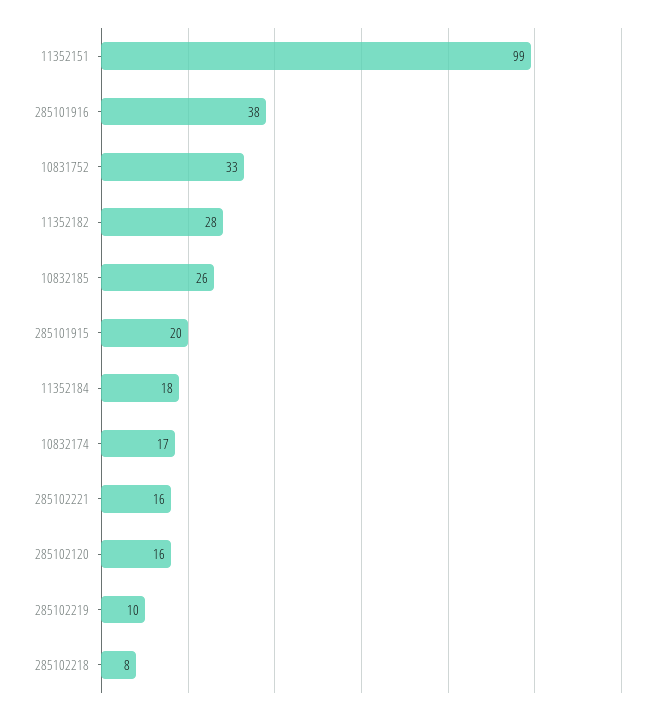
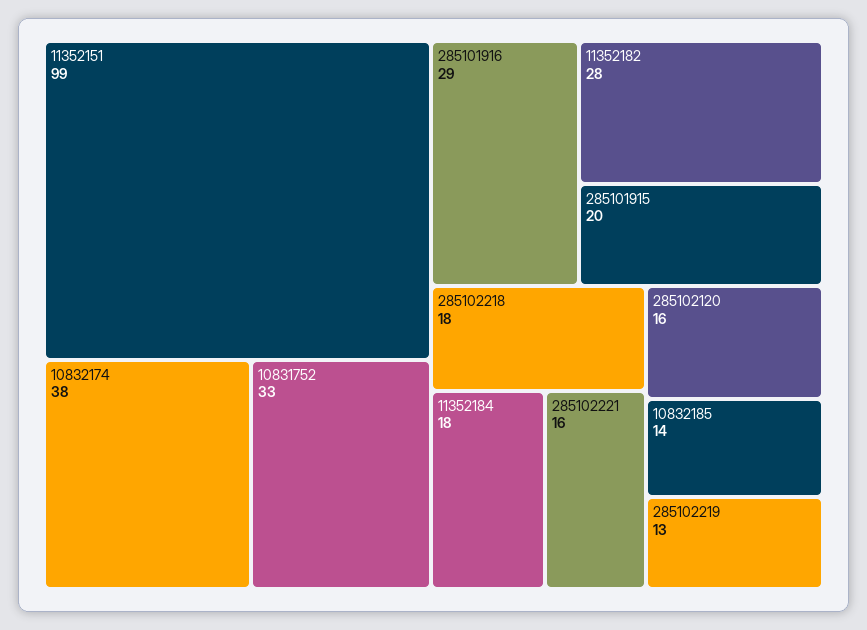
  {
    "11352151": 99,
-   "285101916": 38,
+   "285101916": 29,
    "10831752": 33,
    "11352182": 28,
-   "10832185": 26,
+   "10832185": 14,
    "285101915": 20,
    "11352184": 18,
-   "10832174": 17,
+   "10832174": 38,
    "285102221": 16,
    "285102120": 16,
-   "285102219": 10,
+   "285102219": 13,
-   "285102218": 8
+   "285102218": 18
  }

